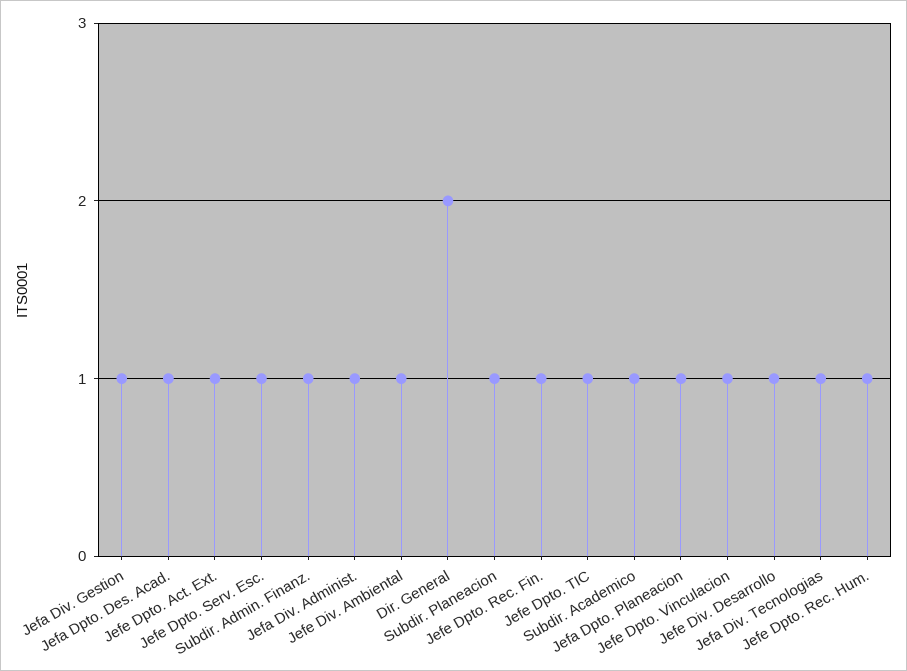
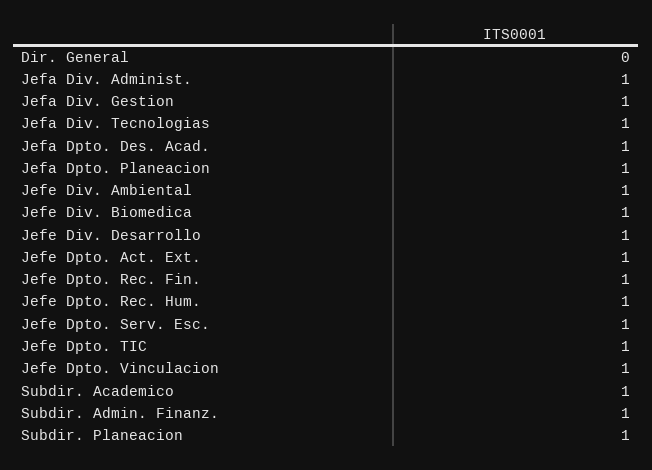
  {
    "Jefa Div. Gestion": 1,
    "Jefa Dpto. Des. Acad.": 1,
    "Jefe Dpto. Act. Ext.": 1,
    "Jefe Dpto. Serv. Esc.": 1,
    "Subdir. Admin. Finanz.": 1,
    "Jefa Div. Administ.": 1,
    "Jefe Div. Ambiental": 1,
-   "Dir. General": 2,
+   "Dir. General": 0,
    "Subdir. Planeacion": 1,
    "Jefe Dpto. Rec. Fin.": 1,
    "Jefe Dpto. TIC": 1,
    "Subdir. Academico": 1,
    "Jefa Dpto. Planeacion": 1,
    "Jefe Dpto. Vinculacion": 1,
    "Jefe Div. Desarrollo": 1,
    "Jefa Div. Tecnologias": 1,
-   "Jefe Dpto. Rec. Hum.": 1
+   "Jefe Dpto. Rec. Hum.": 1,
+   "Jefe Div. Biomedica": 1
  }

